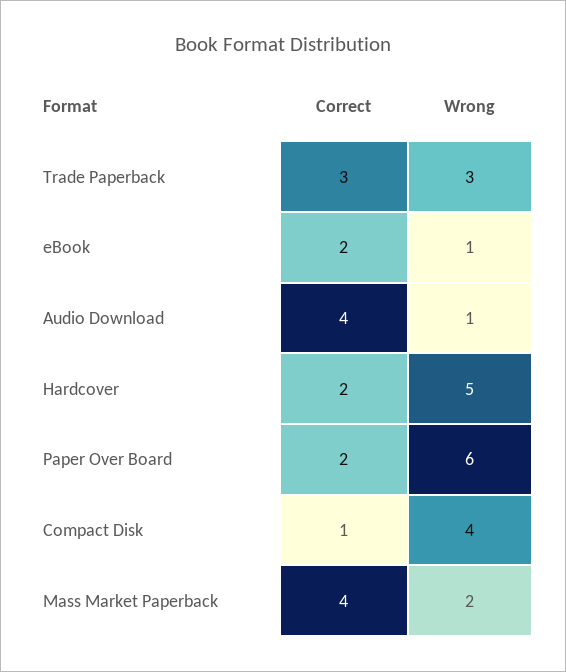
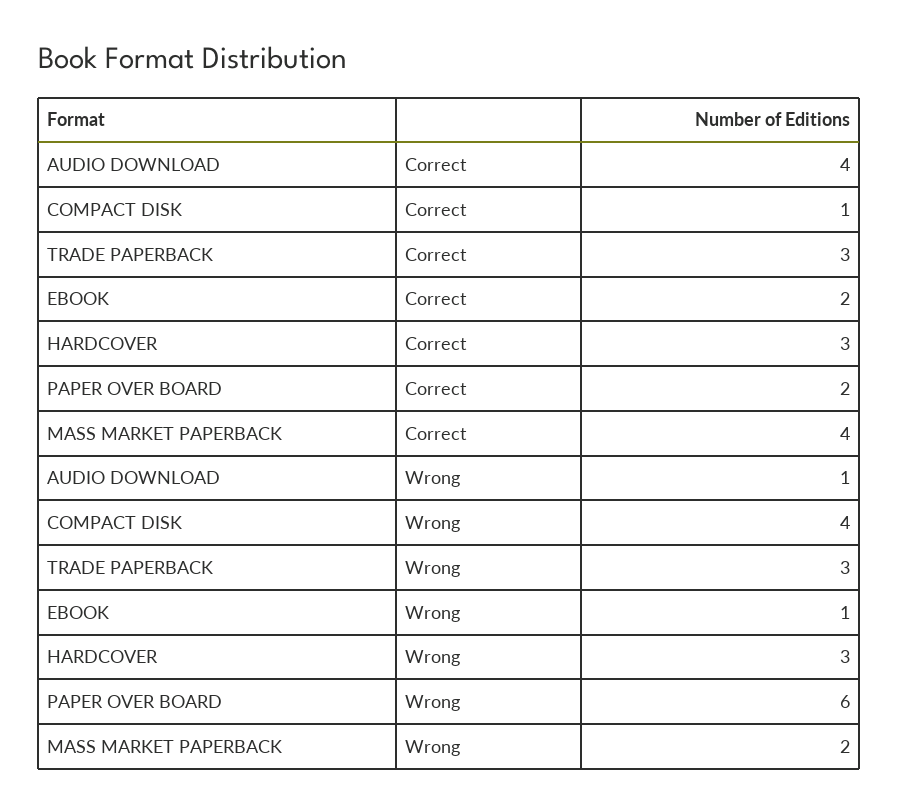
  {
    "Correct": {
      "Trade Paperback": 3,
      "eBook": 2,
      "Audio Download": 4,
-     "Hardcover": 2,
+     "Hardcover": 3,
      "Paper Over Board": 2,
      "Compact Disk": 1,
      "Mass Market Paperback": 4
    },
    "Wrong": {
      "Trade Paperback": 3,
      "eBook": 1,
      "Audio Download": 1,
-     "Hardcover": 5,
+     "Hardcover": 3,
      "Paper Over Board": 6,
      "Compact Disk": 4,
      "Mass Market Paperback": 2
    }
  }

